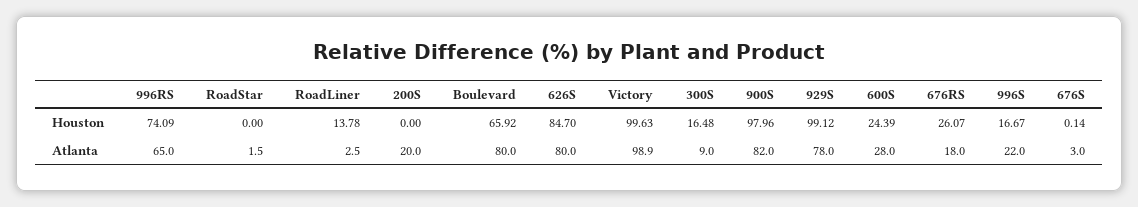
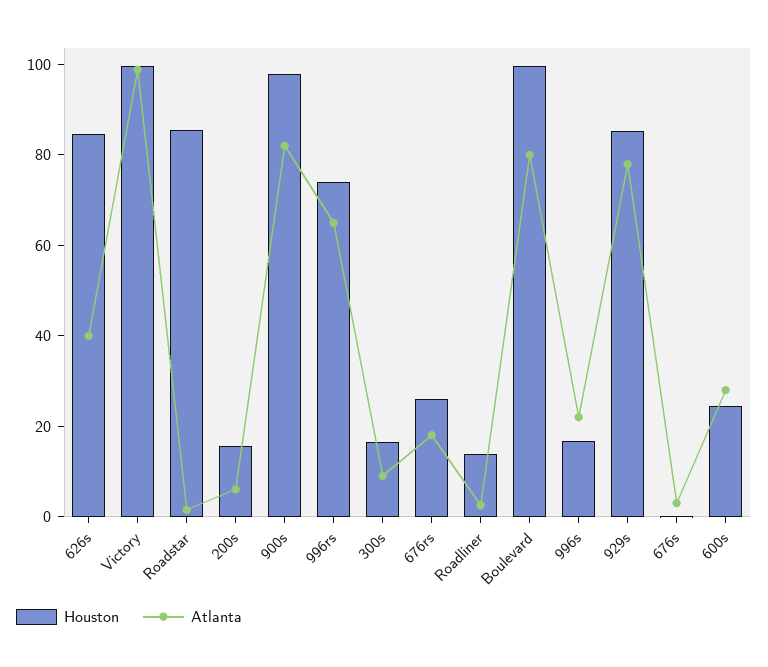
  {
    "Houston": {
      "996RS": 74.09,
-     "RoadStar": 0,
+     "RoadStar": 85,
      "RoadLiner": 13.78,
-     "200S": 0,
+     "200S": 15,
-     "Boulevard": 65.92,
+     "Boulevard": 100,
      "626S": 84.7,
      "Victory": 99.63,
      "300S": 16.48,
      "900S": 97.96,
-     "929S": 99.12,
+     "929S": 85,
      "600S": 24.39,
      "676RS": 26.07,
      "996S": 16.67,
      "676S": 0.14
    },
    "Atlanta": {
      "996RS": 65,
      "RoadStar": 1.5,
      "RoadLiner": 2.5,
-     "200S": 20,
+     "200S": 5,
      "Boulevard": 80,
-     "626S": 80,
+     "626S": 40,
      "Victory": 98.9,
      "300S": 9,
      "900S": 82,
      "929S": 78,
      "600S": 28,
      "676RS": 18,
      "996S": 22,
      "676S": 3
    }
  }

